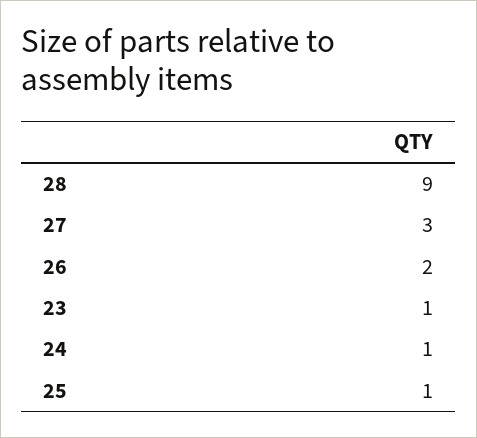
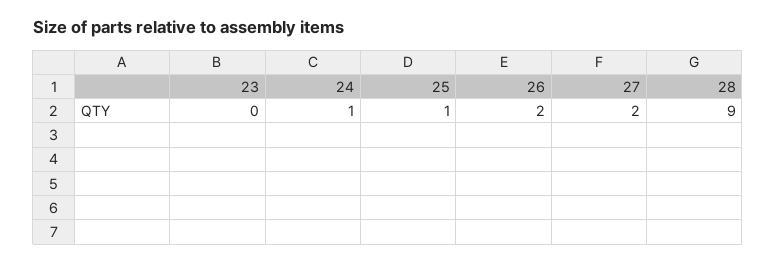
  {
    "28": 9,
-   "27": 3,
+   "27": 2,
    "26": 2,
-   "23": 1,
+   "23": 0,
    "24": 1,
    "25": 1
  }

